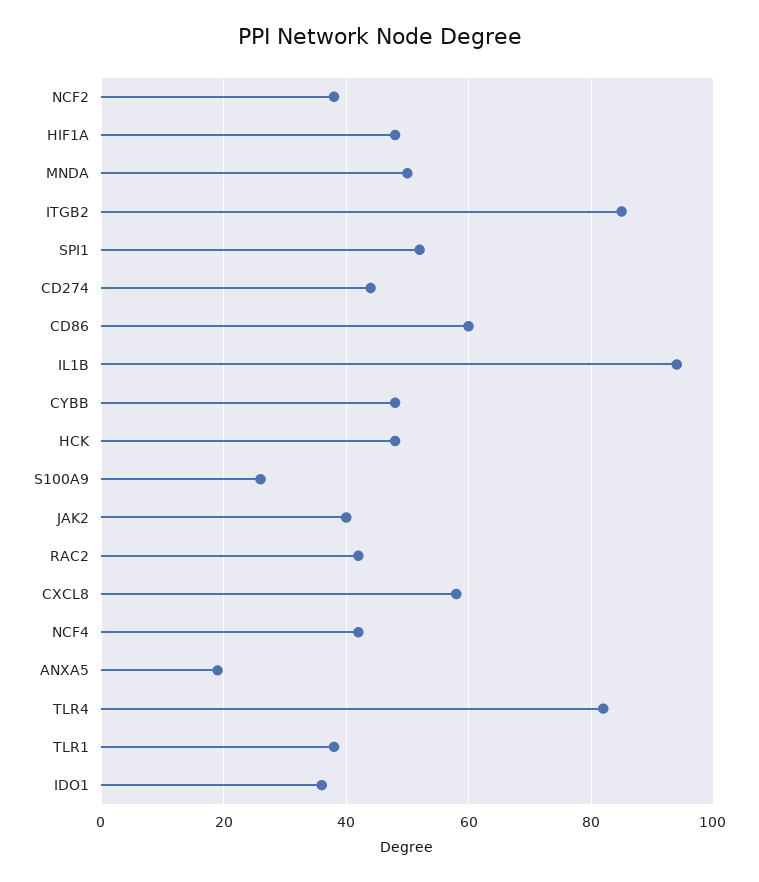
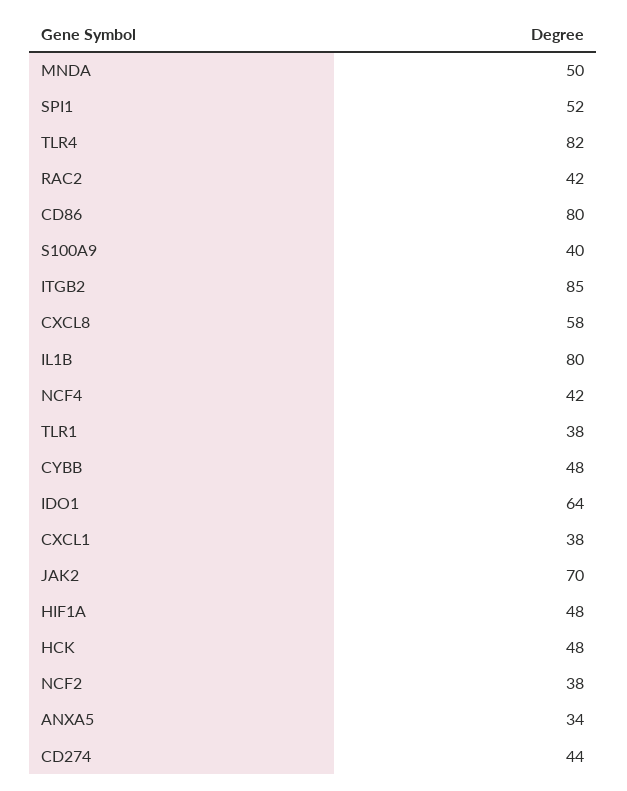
  {
    "NCF2": 38,
    "HIF1A": 48,
    "MNDA": 50,
    "ITGB2": 85,
    "SPI1": 52,
    "CD274": 44,
-   "CD86": 60,
+   "CD86": 80,
-   "IL1B": 95,
+   "IL1B": 80,
    "CYBB": 48,
    "HCK": 48,
-   "S100A9": 25,
+   "S100A9": 40,
-   "JAK2": 40,
+   "JAK2": 70,
    "RAC2": 42,
    "CXCL8": 58,
    "NCF4": 42,
-   "ANXA5": 20,
+   "ANXA5": 34,
    "TLR4": 82,
    "TLR1": 38,
-   "IDO1": 35
+   "IDO1": 64,
+   "CXCL1": 38
  }

